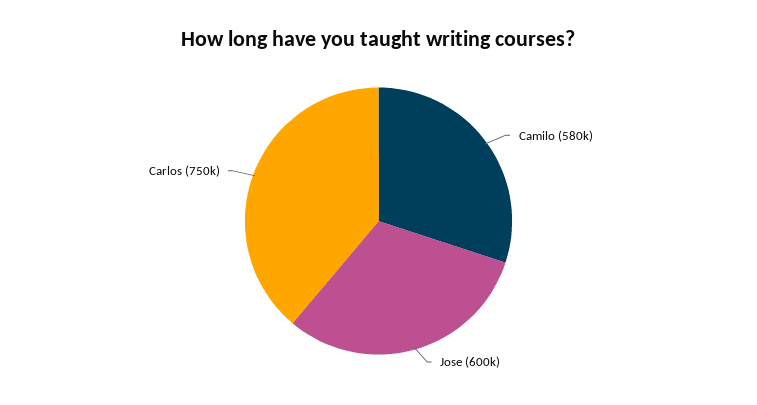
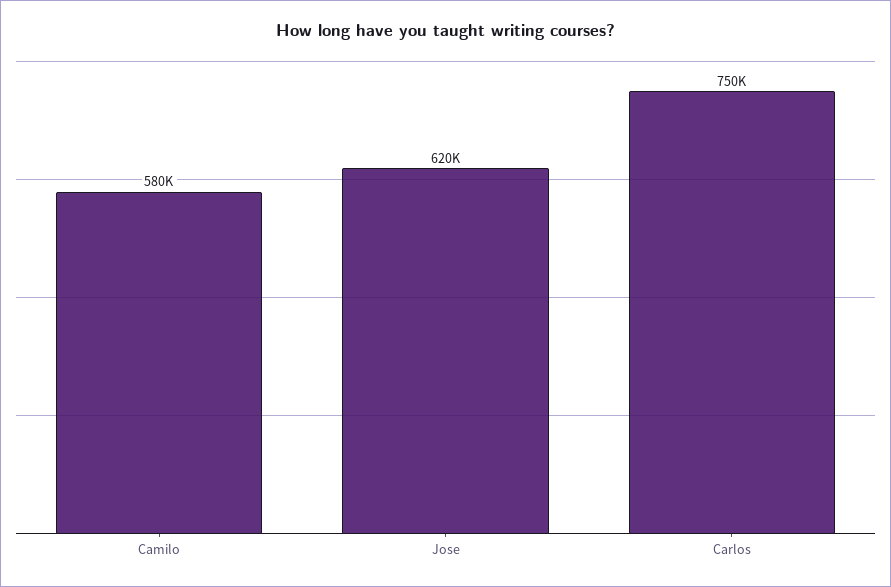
  {
    "Camilo": 580000,
-   "Jose": 600000,
+   "Jose": 620000,
    "Carlos": 750000
  }

